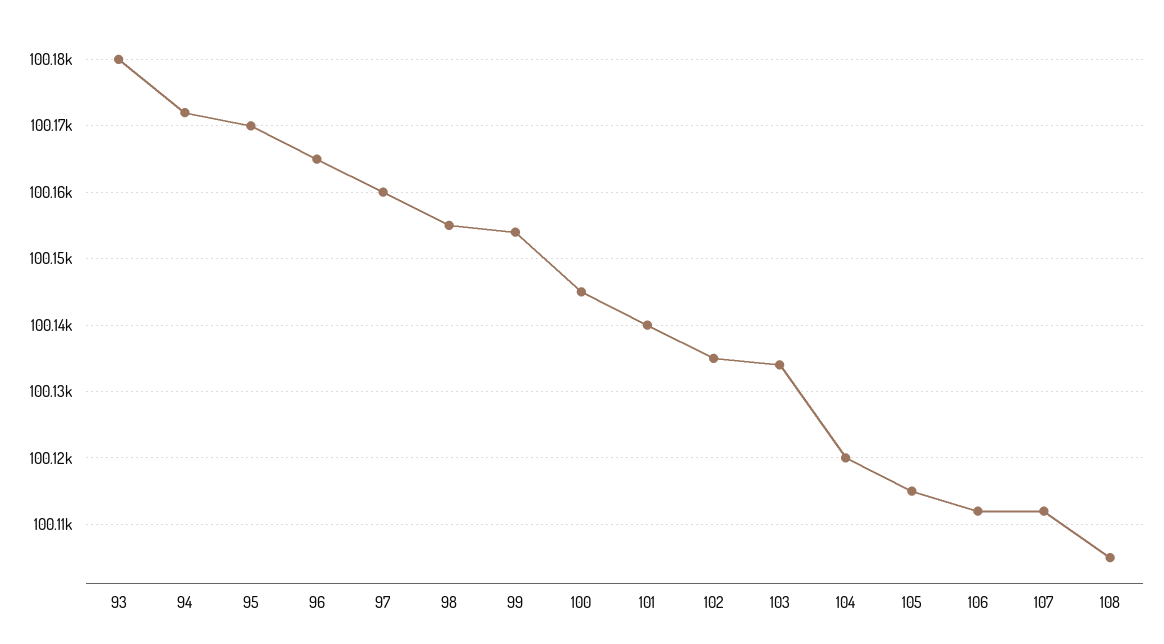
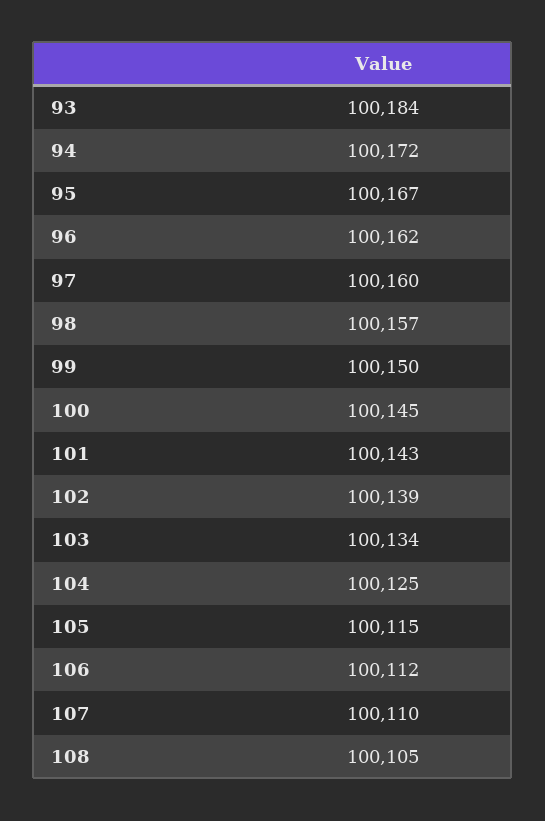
  {
-   "93": 100180,
+   "93": 100184,
    "94": 100172,
-   "95": 100170,
+   "95": 100167,
-   "96": 100165,
+   "96": 100162,
    "97": 100160,
-   "98": 100155,
+   "98": 100157,
-   "99": 100154,
+   "99": 100150,
    "100": 100145,
-   "101": 100140,
+   "101": 100143,
-   "102": 100135,
+   "102": 100139,
    "103": 100134,
-   "104": 100120,
+   "104": 100125,
    "105": 100115,
    "106": 100112,
-   "107": 100112,
+   "107": 100110,
    "108": 100105
  }

